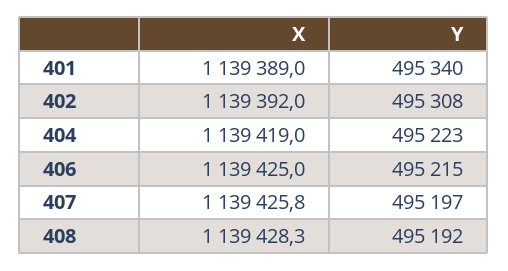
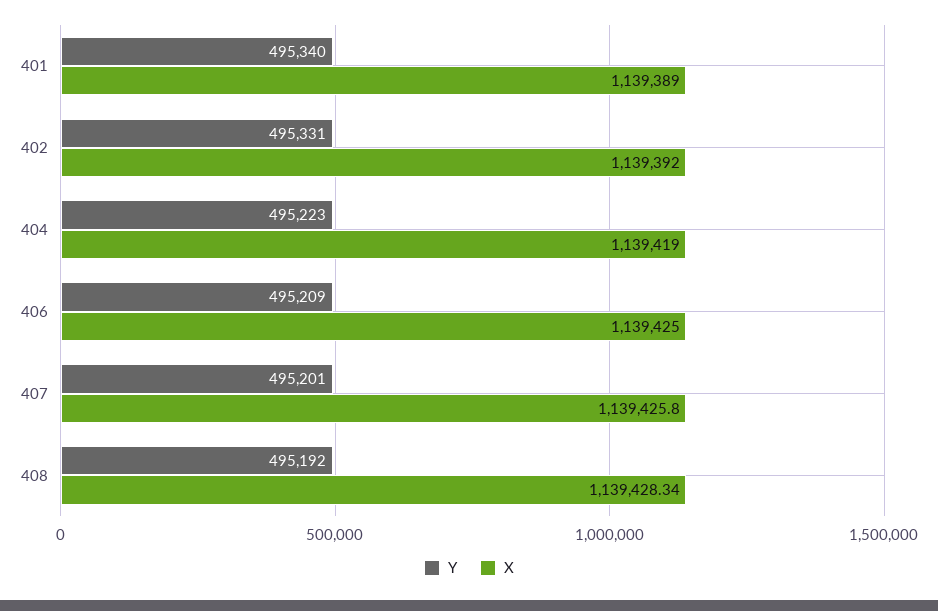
  {
    "X": {
      "401": 1139389,
      "402": 1139392,
      "404": 1139419,
      "406": 1139425,
      "407": 1139425.8,
      "408": 1139428.34
    },
    "Y": {
      "401": 495340,
-     "402": 495308,
+     "402": 495331,
      "404": 495223,
-     "406": 495215,
+     "406": 495209,
-     "407": 495197,
+     "407": 495201,
      "408": 495192
    }
  }

